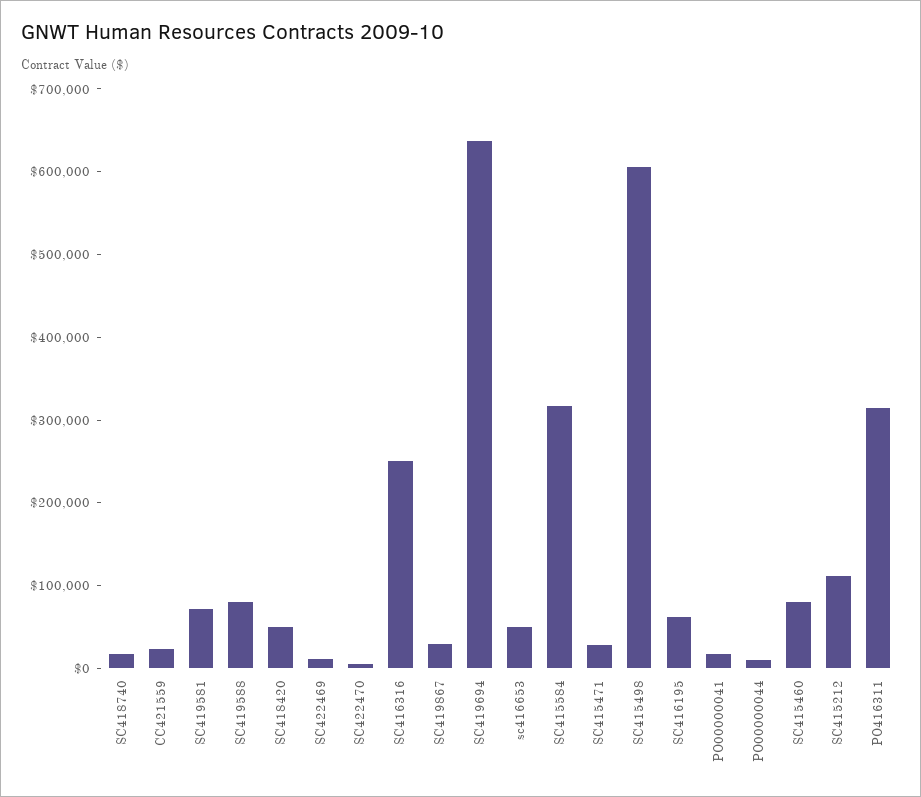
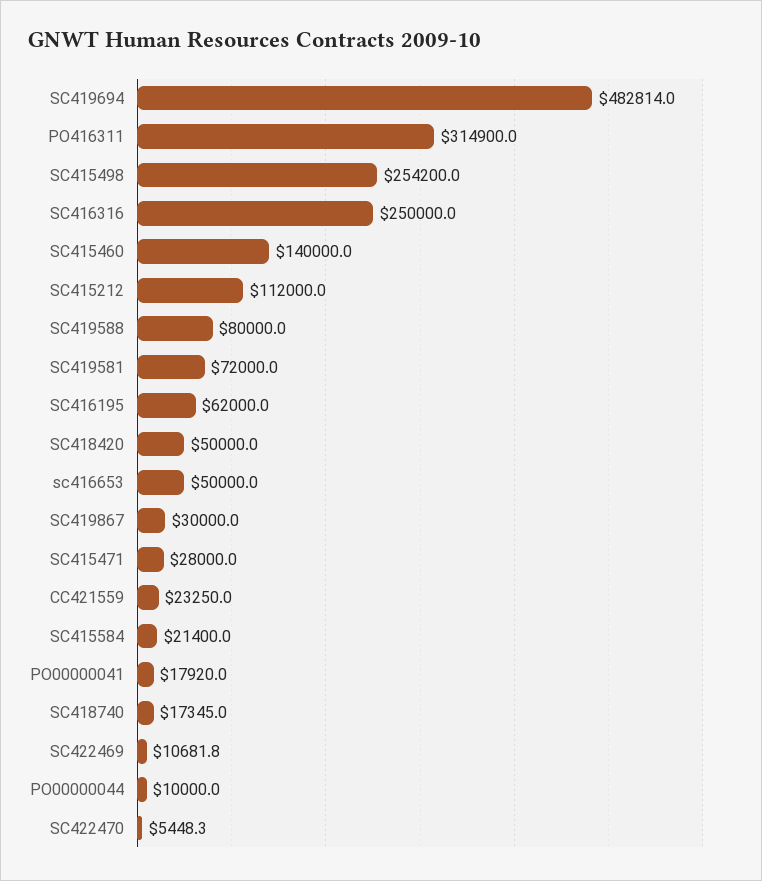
  {
    "SC418740": 17345,
    "CC421559": 23250,
    "SC419581": 72000,
    "SC419588": 80000,
    "SC418420": 50000,
    "SC422469": 10681.8,
    "SC422470": 5448.3,
    "SC416316": 250000,
    "SC419867": 30000,
-   "SC419694": 640000,
+   "SC419694": 482814,
    "sc416653": 50000,
-   "SC415584": 320000,
+   "SC415584": 21400,
    "SC415471": 28000,
-   "SC415498": 600000,
+   "SC415498": 254200,
    "SC416195": 62000,
    "PO00000041": 17920,
    "PO00000044": 10000,
-   "SC415460": 80000,
+   "SC415460": 140000,
    "SC415212": 112000,
    "PO416311": 314900
  }

